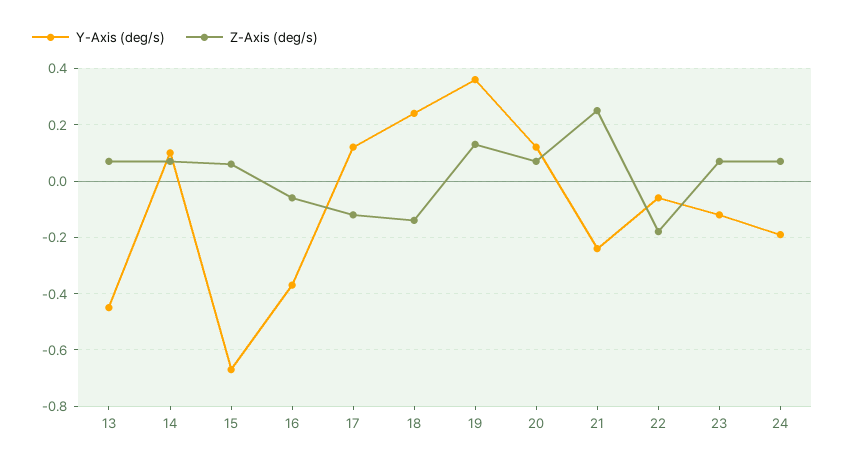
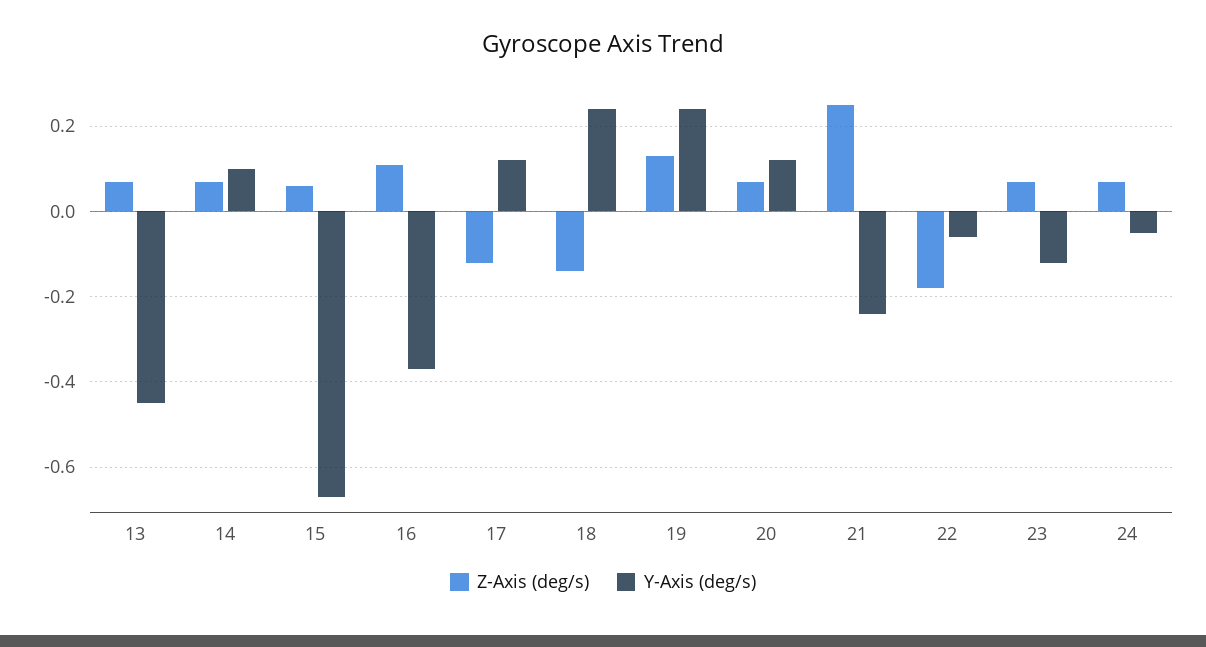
  {
    "Y-Axis (deg/s)": {
      "13": -0.45,
      "14": 0.1,
      "15": -0.65,
      "16": -0.35,
      "17": 0.1,
      "18": 0.25,
-     "19": 0.35,
+     "19": 0.25,
      "20": 0.1,
      "21": -0.25,
      "22": -0.05,
      "23": -0.1,
-     "24": -0.2
+     "24": -0.05
    },
    "Z-Axis (deg/s)": {
      "13": 0.05,
      "14": 0.05,
      "15": 0.05,
-     "16": -0.05,
+     "16": 0.1,
      "17": -0.1,
      "18": -0.15,
      "19": 0.15,
      "20": 0.05,
      "21": 0.25,
      "22": -0.2,
      "23": 0.05,
      "24": 0.05
    }
  }

